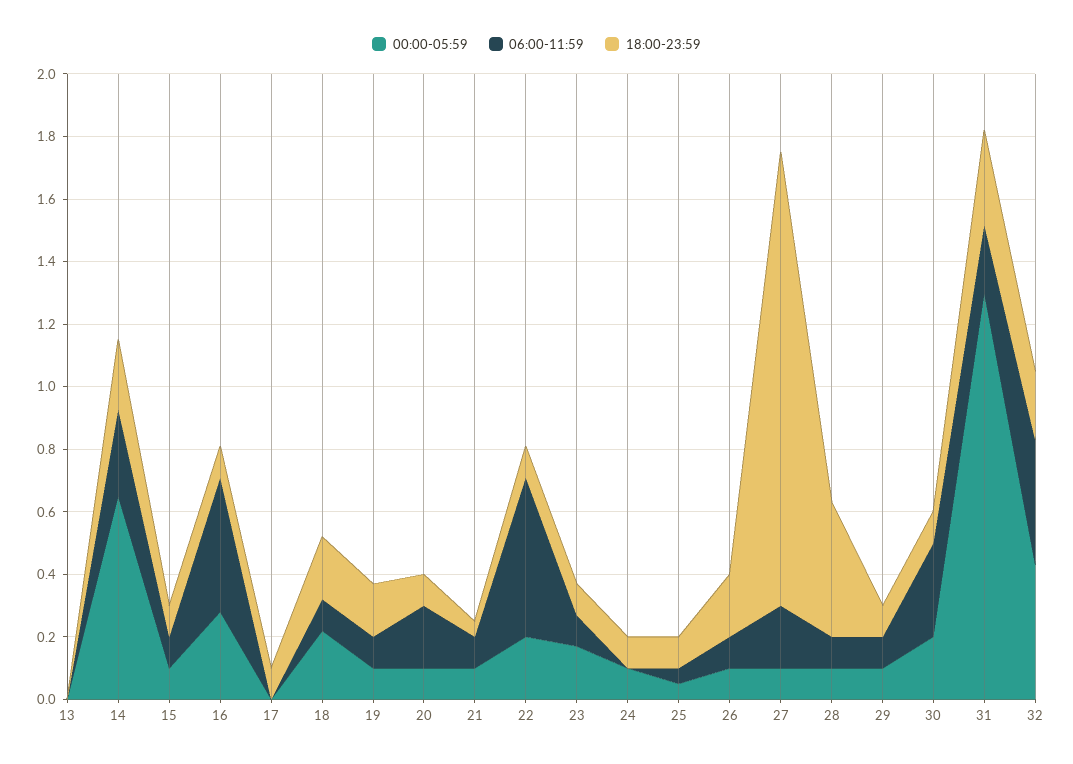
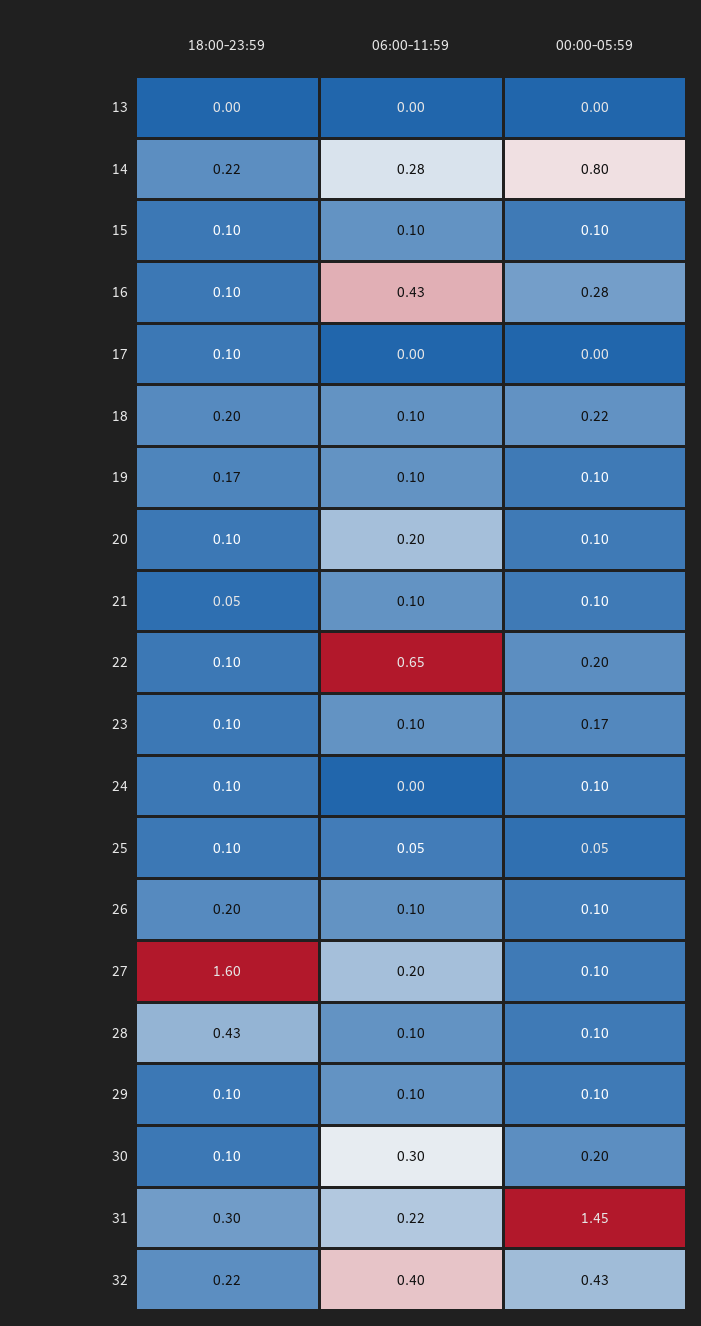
  {
    "00:00-05:59": {
      "13": 0,
-     "14": 0.65,
+     "14": 0.8,
      "15": 0.1,
      "16": 0.28,
      "17": 0,
      "18": 0.22,
      "19": 0.1,
      "20": 0.1,
      "21": 0.1,
      "22": 0.2,
      "23": 0.17,
      "24": 0.1,
      "25": 0.05,
      "26": 0.1,
      "27": 0.1,
      "28": 0.1,
      "29": 0.1,
      "30": 0.2,
-     "31": 1.3,
+     "31": 1.45,
      "32": 0.43
    },
    "06:00-11:59": {
      "13": 0,
      "14": 0.28,
      "15": 0.1,
      "16": 0.43,
      "17": 0,
      "18": 0.1,
      "19": 0.1,
      "20": 0.2,
      "21": 0.1,
-     "22": 0.5,
+     "22": 0.65,
      "23": 0.1,
      "24": 0,
      "25": 0.05,
      "26": 0.1,
      "27": 0.2,
      "28": 0.1,
      "29": 0.1,
      "30": 0.3,
      "31": 0.22,
      "32": 0.4
    },
    "18:00-23:59": {
      "13": 0,
      "14": 0.22,
      "15": 0.1,
      "16": 0.1,
      "17": 0.1,
      "18": 0.2,
      "19": 0.17,
      "20": 0.1,
      "21": 0.05,
      "22": 0.1,
      "23": 0.1,
      "24": 0.1,
      "25": 0.1,
      "26": 0.2,
-     "27": 1.45,
+     "27": 1.6,
      "28": 0.43,
      "29": 0.1,
      "30": 0.1,
      "31": 0.3,
      "32": 0.22
    }
  }

